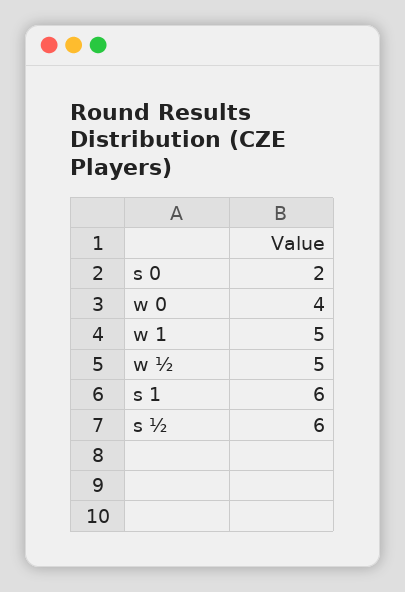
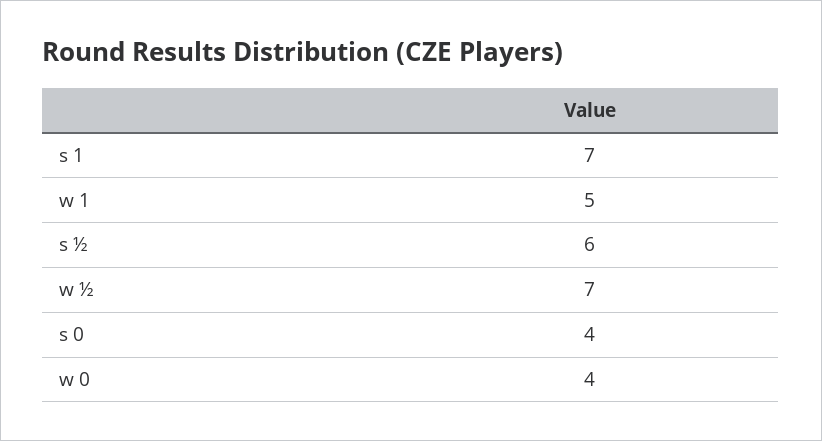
  {
-   "s 0": 2,
+   "s 0": 4,
    "w 0": 4,
    "w 1": 5,
-   "w ½": 5,
+   "w ½": 7,
-   "s 1": 6,
+   "s 1": 7,
    "s ½": 6
  }

